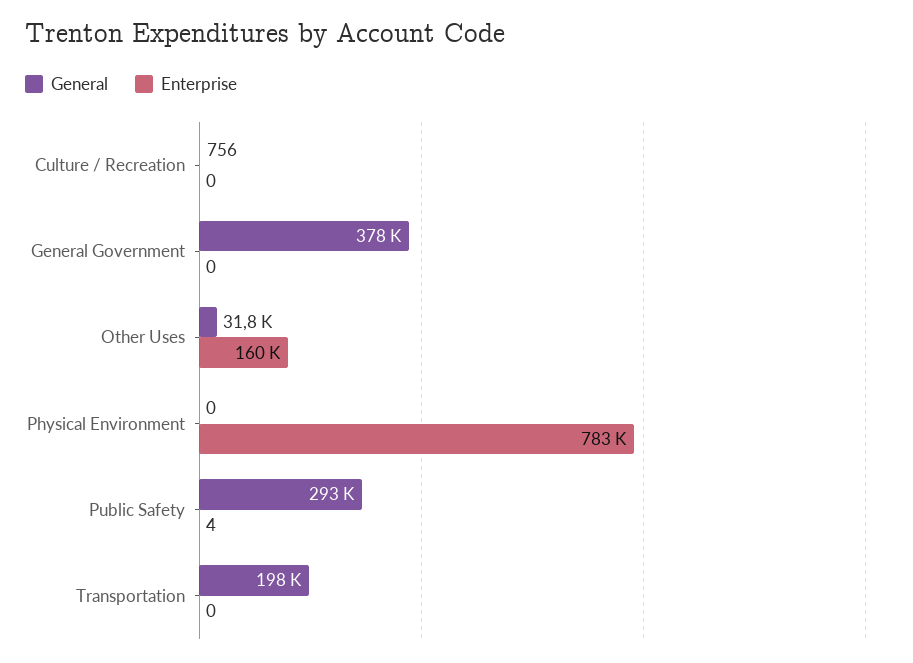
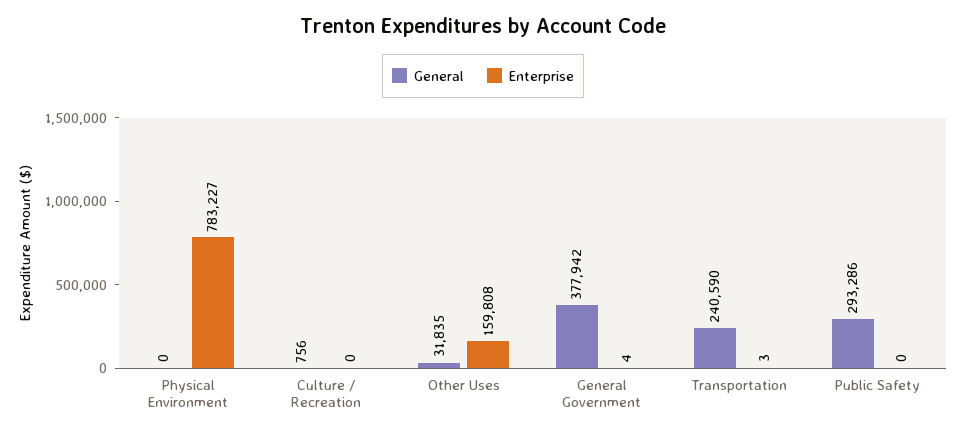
  {
    "General": {
      "Culture / Recreation": 756,
      "General Government": 377942,
      "Other Uses": 31835,
      "Physical Environment": 0,
      "Public Safety": 293286,
-     "Transportation": 198000
+     "Transportation": 240590
    },
    "Enterprise": {
      "Culture / Recreation": 0,
-     "General Government": 0,
+     "General Government": 4,
      "Other Uses": 159808,
      "Physical Environment": 783227,
-     "Public Safety": 4,
+     "Public Safety": 0,
-     "Transportation": 0
+     "Transportation": 3
    }
  }

